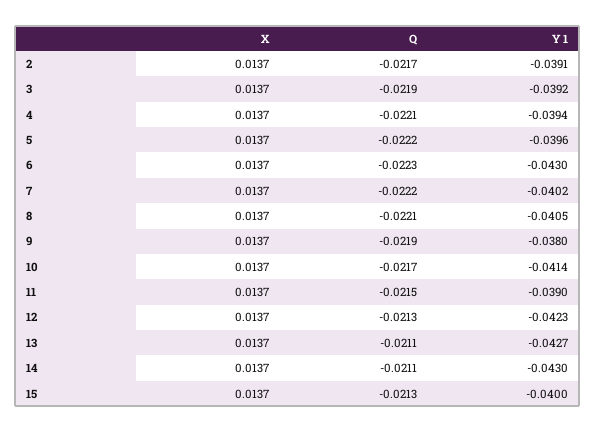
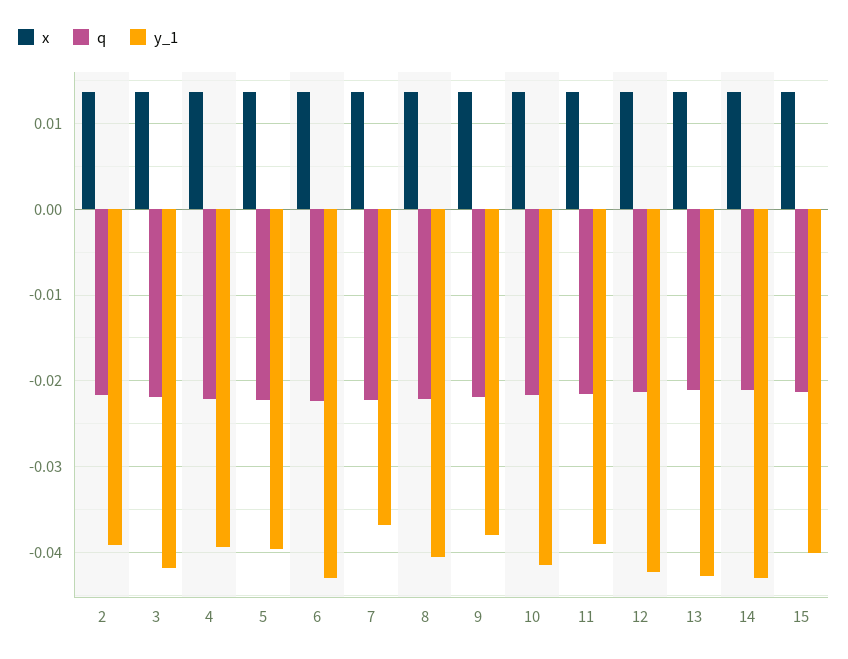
  {
    "X": {
      "2": 0.0137,
      "3": 0.0137,
      "4": 0.0137,
      "5": 0.0137,
      "6": 0.0137,
      "7": 0.0137,
      "8": 0.0137,
      "9": 0.0137,
      "10": 0.0137,
      "11": 0.0137,
      "12": 0.0137,
      "13": 0.0137,
      "14": 0.0137,
      "15": 0.0137
    },
    "Q": {
      "2": -0.0217,
      "3": -0.0219,
      "4": -0.0221,
      "5": -0.0222,
      "6": -0.0223,
      "7": -0.0222,
      "8": -0.0221,
      "9": -0.0219,
      "10": -0.0217,
      "11": -0.0215,
      "12": -0.0213,
      "13": -0.0211,
      "14": -0.0211,
      "15": -0.0213
    },
    "Y 1": {
      "2": -0.0391,
-     "3": -0.0392,
+     "3": -0.042,
      "4": -0.0394,
      "5": -0.0396,
      "6": -0.043,
-     "7": -0.0402,
+     "7": -0.037,
      "8": -0.0405,
      "9": -0.038,
      "10": -0.0414,
      "11": -0.039,
      "12": -0.0423,
      "13": -0.0427,
      "14": -0.043,
      "15": -0.04
    }
  }

